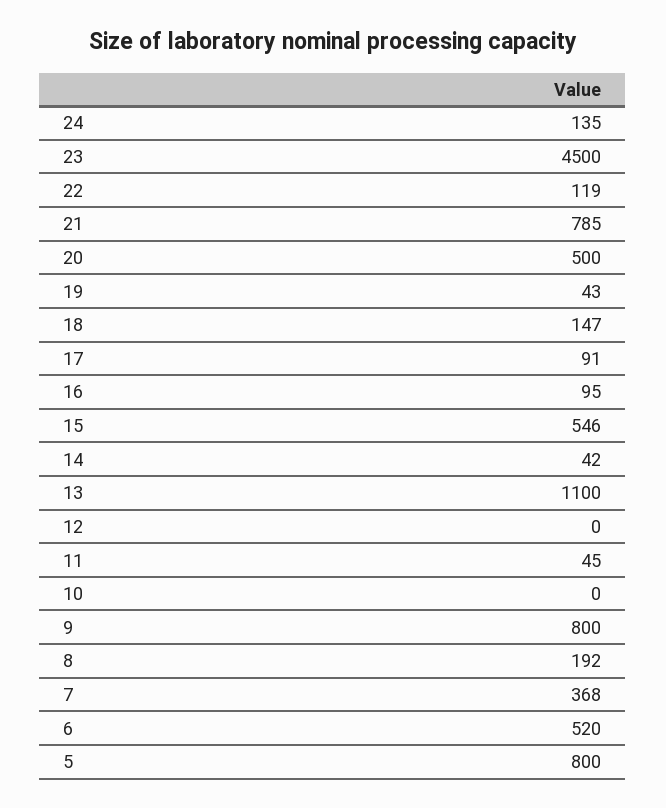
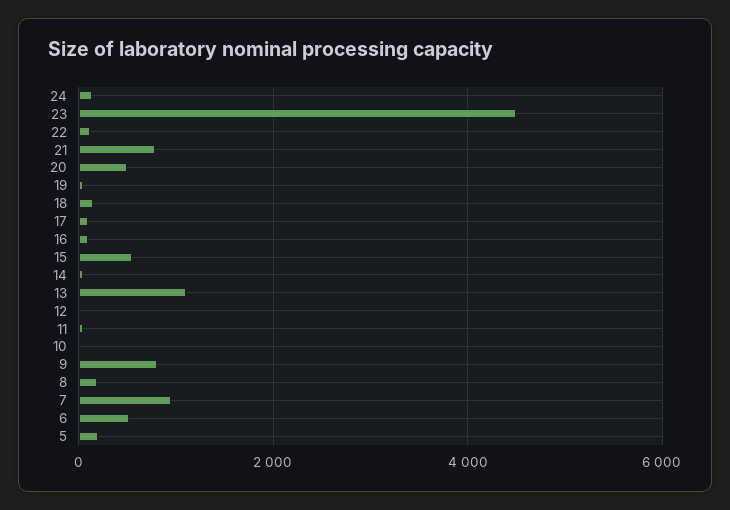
  {
    "24": 135,
    "23": 4500,
    "22": 119,
    "21": 785,
    "20": 500,
    "19": 43,
    "18": 147,
    "17": 91,
    "16": 95,
    "15": 546,
    "14": 42,
    "13": 1100,
    "12": 0,
    "11": 45,
    "10": 0,
    "9": 800,
    "8": 192,
-   "7": 368,
+   "7": 1000,
    "6": 520,
-   "5": 800
+   "5": 200
  }

